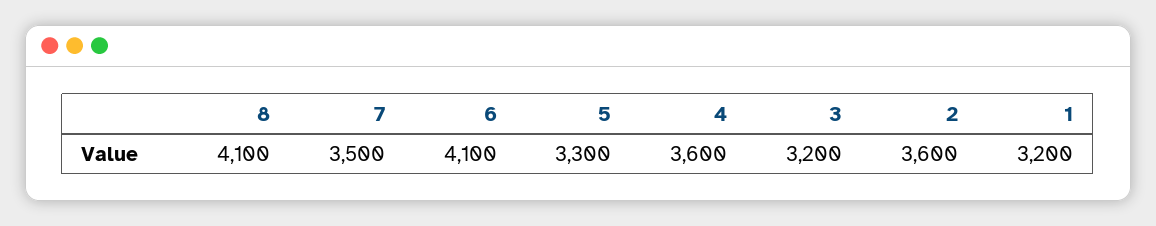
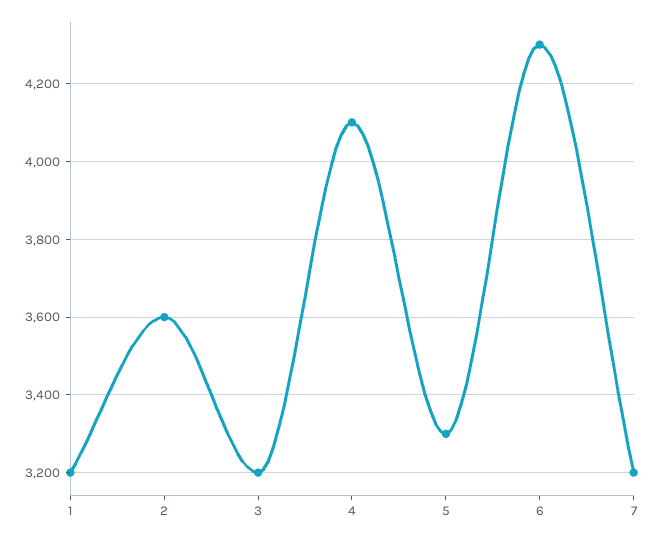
  {
-   "8": 4100,
-   "7": 3500,
+   "7": 3200,
-   "6": 4100,
+   "6": 4300,
    "5": 3300,
-   "4": 3600,
+   "4": 4100,
    "3": 3200,
    "2": 3600,
    "1": 3200
  }

